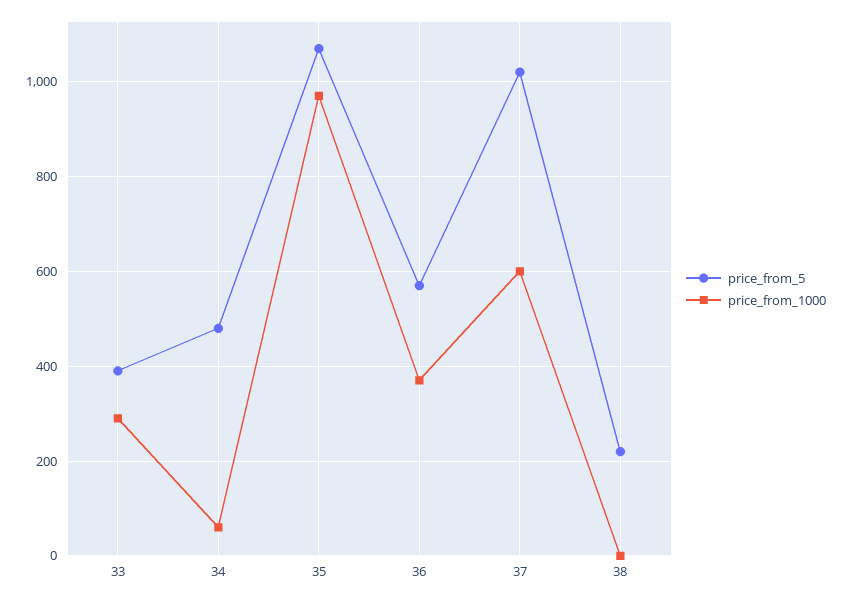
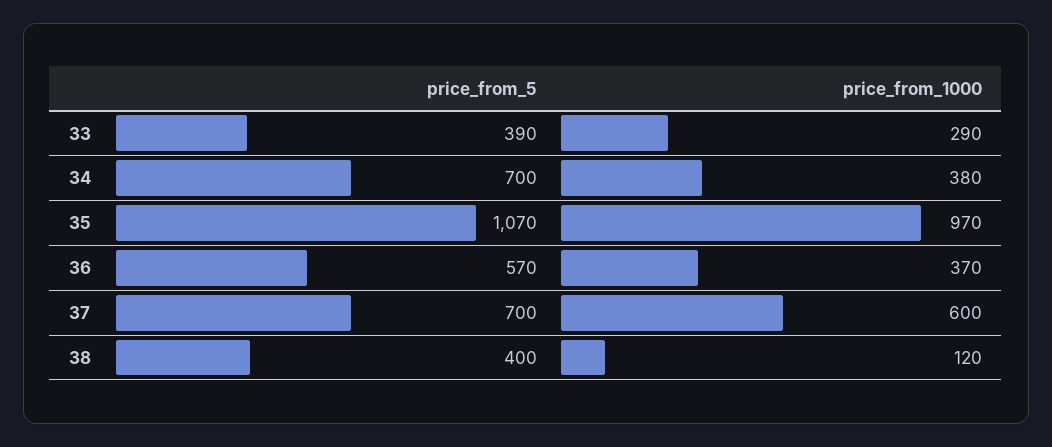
  {
    "price_from_5": {
      "33": 390,
-     "34": 480,
+     "34": 700,
      "35": 1070,
      "36": 570,
-     "37": 1020,
+     "37": 700,
-     "38": 220
+     "38": 400
    },
    "price_from_1000": {
      "33": 290,
-     "34": 60,
+     "34": 380,
      "35": 970,
      "36": 370,
      "37": 600,
-     "38": 0
+     "38": 120
    }
  }

